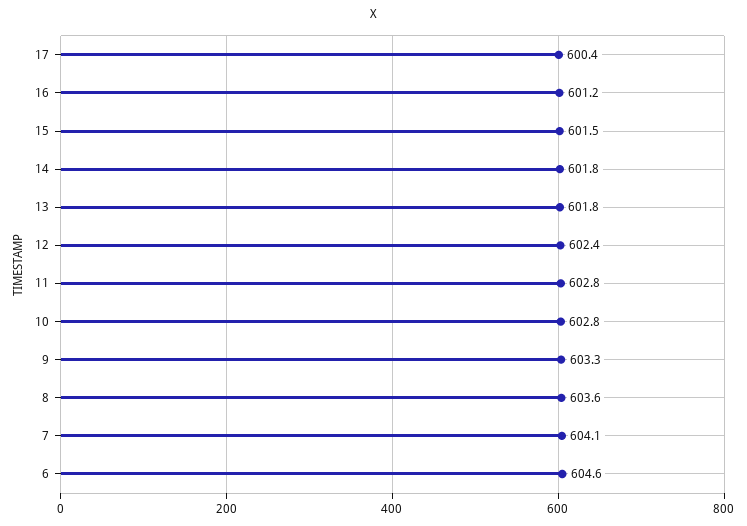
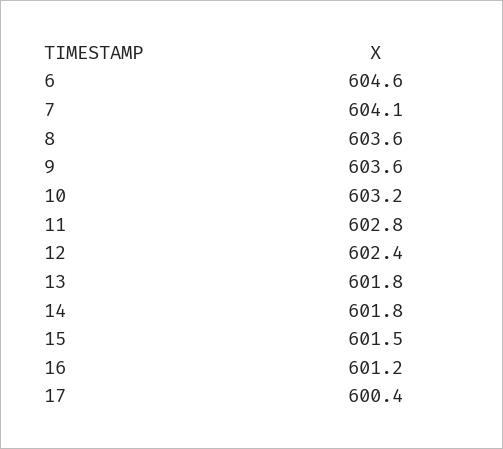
  {
    "17": 600.4,
    "16": 601.2,
    "15": 601.5,
    "14": 601.8,
    "13": 601.8,
    "12": 602.4,
    "11": 602.8,
-   "10": 602.8,
+   "10": 603.2,
-   "9": 603.3,
+   "9": 603.6,
    "8": 603.6,
    "7": 604.1,
    "6": 604.6
  }

